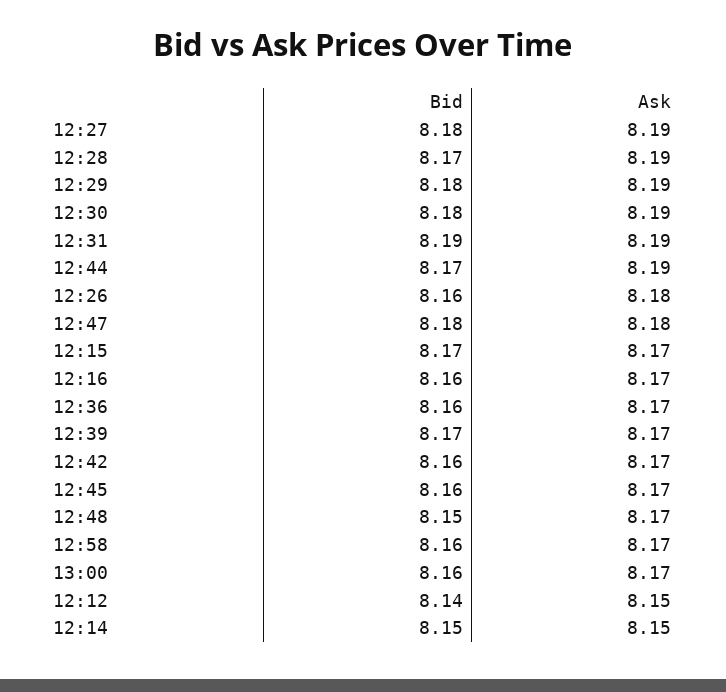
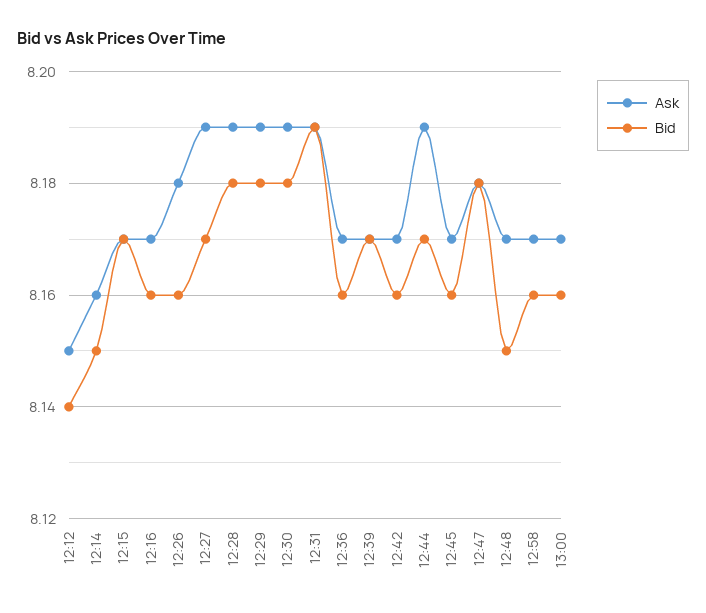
  {
    "Bid": {
-     "12:27": 8.18,
+     "12:27": 8.17,
-     "12:28": 8.17,
+     "12:28": 8.18,
      "12:29": 8.18,
      "12:30": 8.18,
      "12:31": 8.19,
      "12:44": 8.17,
      "12:26": 8.16,
      "12:47": 8.18,
      "12:15": 8.17,
      "12:16": 8.16,
      "12:36": 8.16,
      "12:39": 8.17,
      "12:42": 8.16,
      "12:45": 8.16,
      "12:48": 8.15,
      "12:58": 8.16,
      "13:00": 8.16,
      "12:12": 8.14,
      "12:14": 8.15
    },
    "Ask": {
      "12:27": 8.19,
      "12:28": 8.19,
      "12:29": 8.19,
      "12:30": 8.19,
      "12:31": 8.19,
      "12:44": 8.19,
      "12:26": 8.18,
      "12:47": 8.18,
      "12:15": 8.17,
      "12:16": 8.17,
      "12:36": 8.17,
      "12:39": 8.17,
      "12:42": 8.17,
      "12:45": 8.17,
      "12:48": 8.17,
      "12:58": 8.17,
      "13:00": 8.17,
      "12:12": 8.15,
-     "12:14": 8.15
+     "12:14": 8.16
    }
  }

